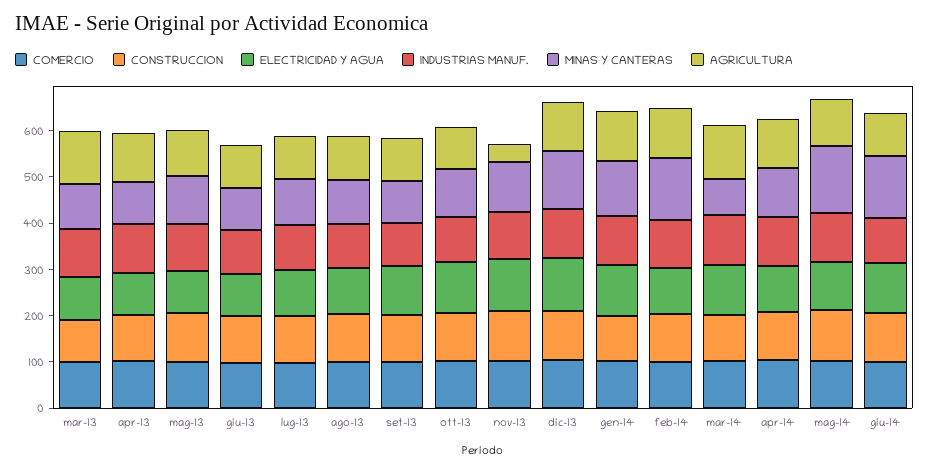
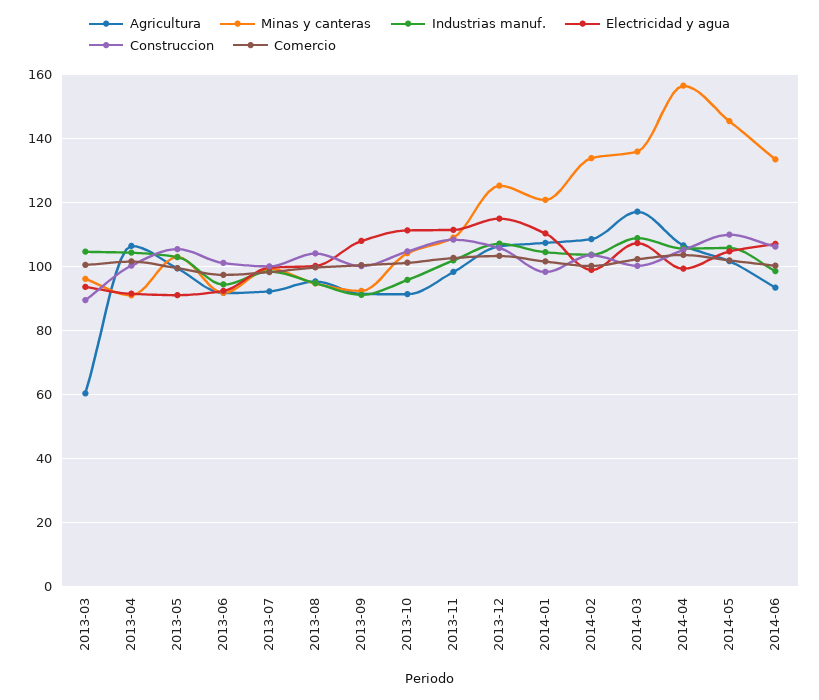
  {
    "COMERCIO": {
      "mar-13": 100,
      "apr-13": 102,
      "mag-13": 100,
      "giu-13": 98,
      "lug-13": 98,
      "ago-13": 100,
      "set-13": 100,
      "ott-13": 102,
      "nov-13": 102,
      "dic-13": 104,
      "gen-14": 102,
      "feb-14": 100,
      "mar-14": 102,
      "apr-14": 104,
      "mag-14": 102,
      "giu-14": 100
    },
    "CONSTRUCCION": {
      "mar-13": 90,
      "apr-13": 100,
      "mag-13": 106,
      "giu-13": 102,
      "lug-13": 100,
      "ago-13": 104,
      "set-13": 100,
      "ott-13": 104,
      "nov-13": 108,
      "dic-13": 106,
      "gen-14": 98,
      "feb-14": 104,
      "mar-14": 100,
      "apr-14": 106,
      "mag-14": 110,
      "giu-14": 106
    },
    "ELECTRICIDAD Y AGUA": {
      "mar-13": 94,
      "apr-13": 92,
      "mag-13": 92,
      "giu-13": 92,
      "lug-13": 100,
      "ago-13": 100,
      "set-13": 108,
      "ott-13": 112,
      "nov-13": 112,
      "dic-13": 114,
      "gen-14": 110,
      "feb-14": 98,
      "mar-14": 108,
      "apr-14": 100,
      "mag-14": 104,
      "giu-14": 106
    },
    "INDUSTRIAS MANUF.": {
      "mar-13": 104,
      "apr-13": 104,
      "mag-13": 102,
      "giu-13": 94,
      "lug-13": 98,
      "ago-13": 94,
      "set-13": 92,
      "ott-13": 96,
      "nov-13": 102,
      "dic-13": 108,
      "gen-14": 104,
      "feb-14": 104,
      "mar-14": 108,
      "apr-14": 106,
      "mag-14": 106,
      "giu-14": 98
    },
    "MINAS Y CANTERAS": {
      "mar-13": 96,
      "apr-13": 90,
      "mag-13": 102,
      "giu-13": 92,
      "lug-13": 100,
      "ago-13": 94,
      "set-13": 92,
      "ott-13": 104,
      "nov-13": 108,
      "dic-13": 126,
      "gen-14": 120,
      "feb-14": 134,
-     "mar-14": 80,
+     "mar-14": 136,
-     "apr-14": 100,
+     "apr-14": 156,
      "mag-14": 146,
      "giu-14": 134
    },
    "AGRICULTURA": {
-     "mar-13": 120,
+     "mar-13": 60,
      "apr-13": 106,
      "mag-13": 100,
      "giu-13": 92,
      "lug-13": 92,
      "ago-13": 96,
      "set-13": 92,
      "ott-13": 92,
-     "nov-13": 40,
+     "nov-13": 98,
      "dic-13": 106,
      "gen-14": 108,
      "feb-14": 108,
      "mar-14": 118,
      "apr-14": 106,
      "mag-14": 102,
      "giu-14": 94
    }
  }

